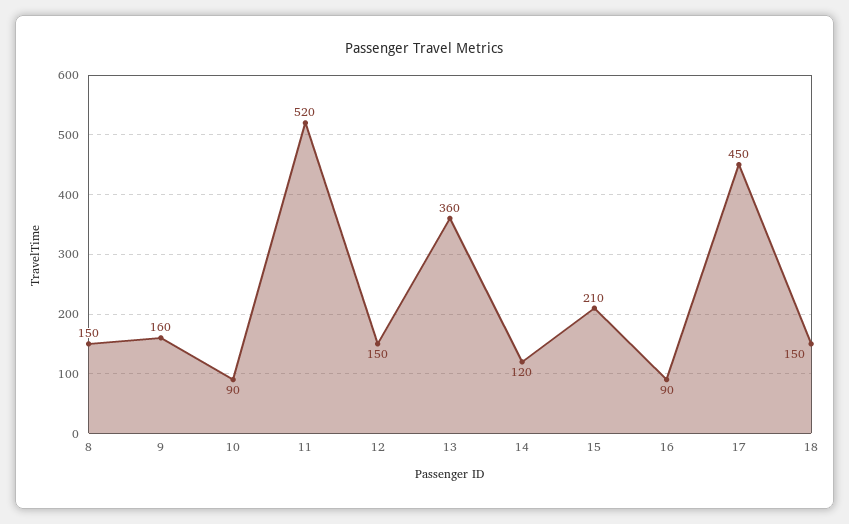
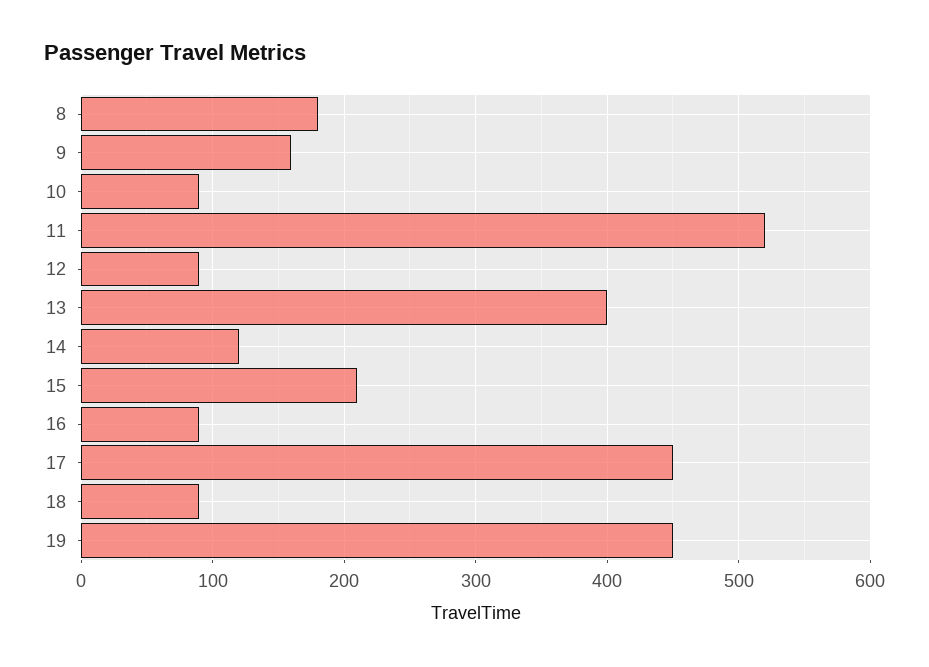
  {
-   "8": 150,
+   "8": 180,
    "9": 160,
    "10": 90,
    "11": 520,
-   "12": 150,
+   "12": 90,
-   "13": 360,
+   "13": 400,
    "14": 120,
    "15": 210,
    "16": 90,
    "17": 450,
-   "18": 150
+   "18": 90,
+   "19": 450
  }

